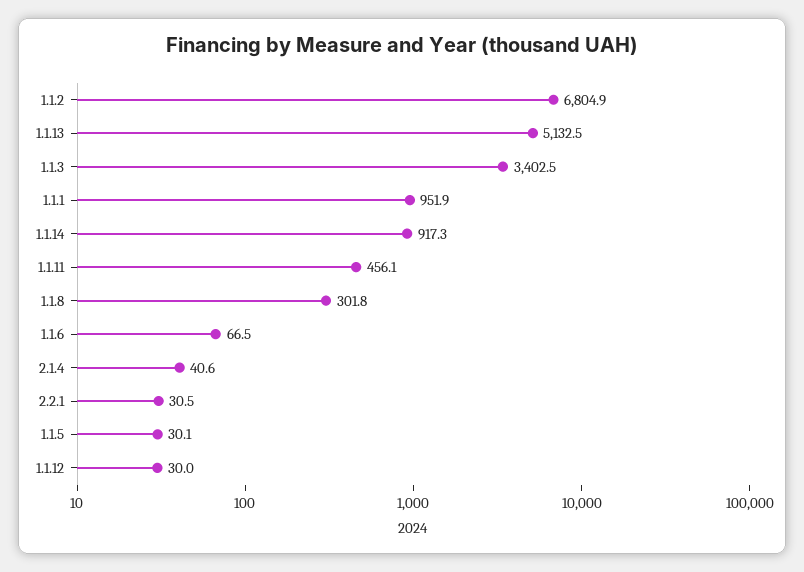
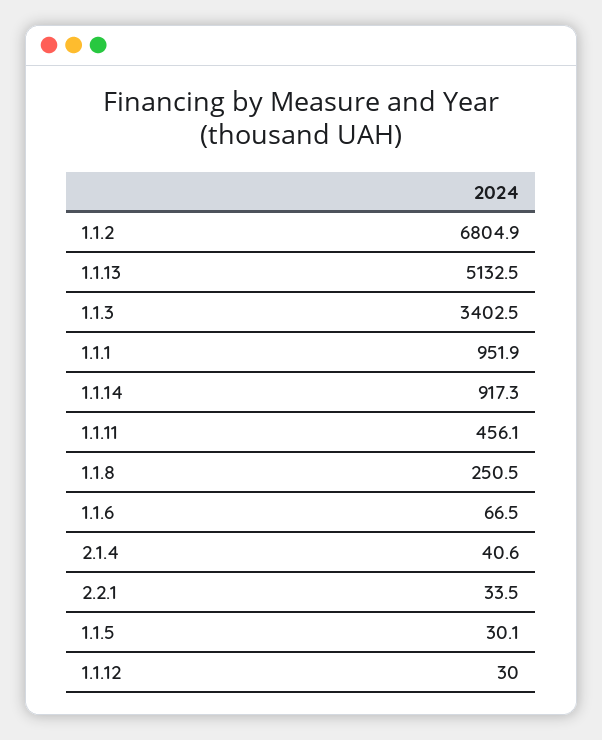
  {
    "1.1.2": 6804.9,
    "1.1.13": 5132.5,
    "1.1.3": 3402.5,
    "1.1.1": 951.9,
    "1.1.14": 917.3,
    "1.1.11": 456.1,
-   "1.1.8": 301.8,
+   "1.1.8": 250.5,
    "1.1.6": 66.5,
    "2.1.4": 40.6,
-   "2.2.1": 30.5,
+   "2.2.1": 33.5,
    "1.1.5": 30.1,
    "1.1.12": 30
  }

